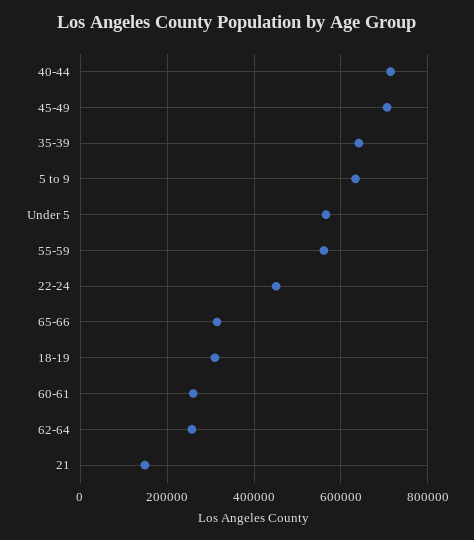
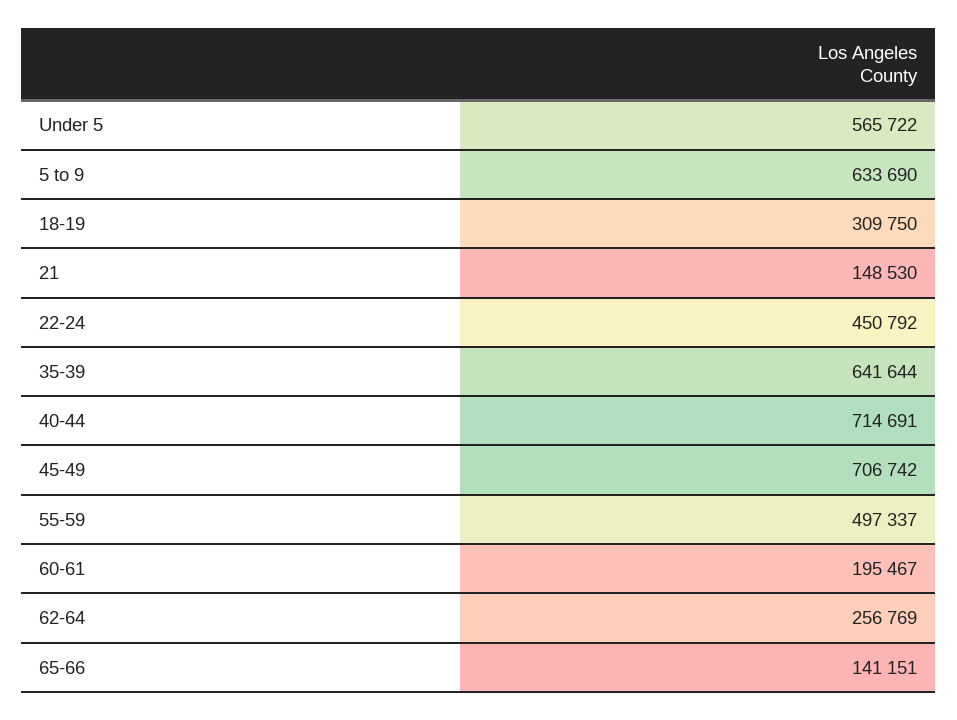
  {
    "40-44": 714691,
    "45-49": 706742,
    "35-39": 641644,
    "5 to 9": 633690,
    "Under 5": 565722,
-   "55-59": 560000,
+   "55-59": 497337,
    "22-24": 450792,
-   "65-66": 320000,
+   "65-66": 141151,
    "18-19": 309750,
-   "60-61": 260000,
+   "60-61": 195467,
    "62-64": 256769,
    "21": 148530
  }

